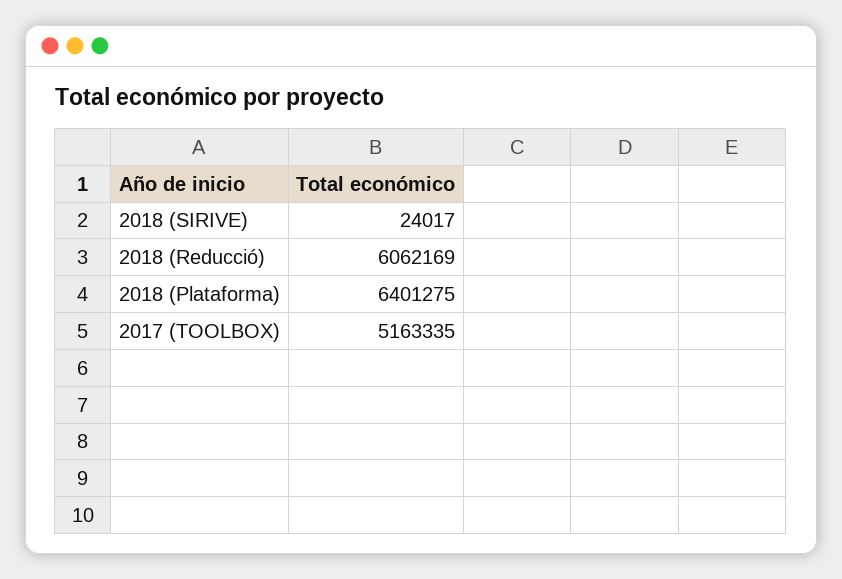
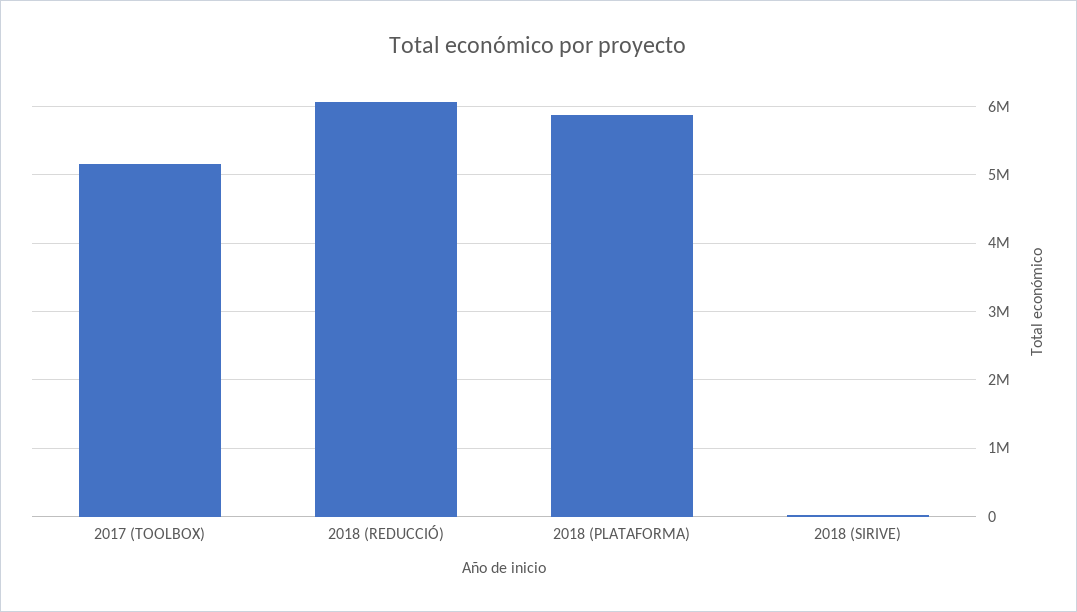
  {
    "2018 (SIRIVE)": 24017,
    "2018 (Reducció)": 6062169,
-   "2018 (Plataforma)": 6401275,
+   "2018 (Plataforma)": 5900000,
    "2017 (TOOLBOX)": 5163335
  }

